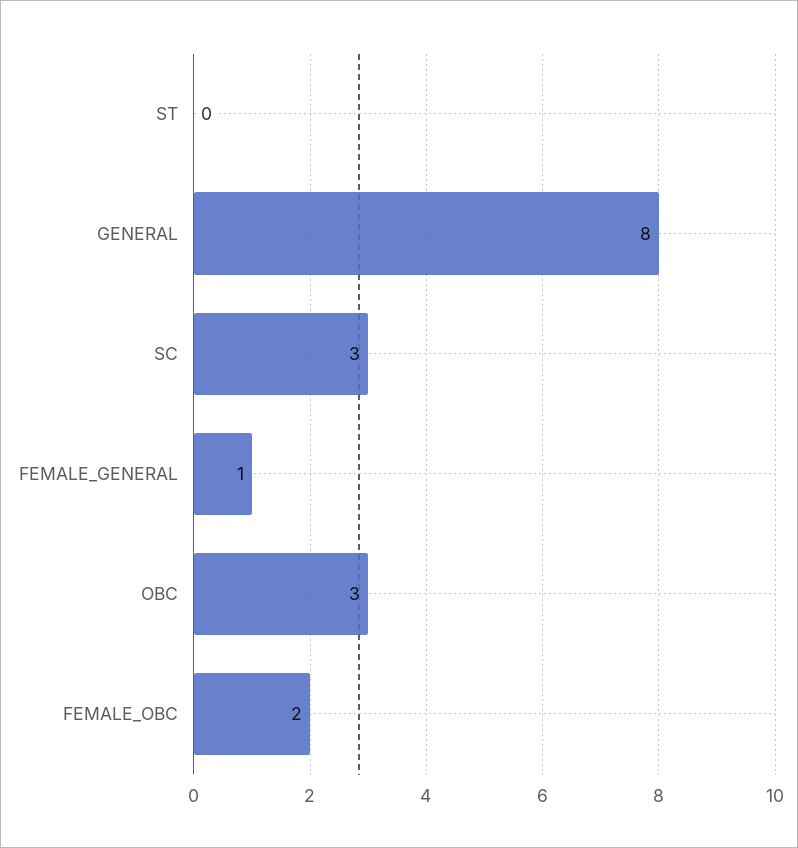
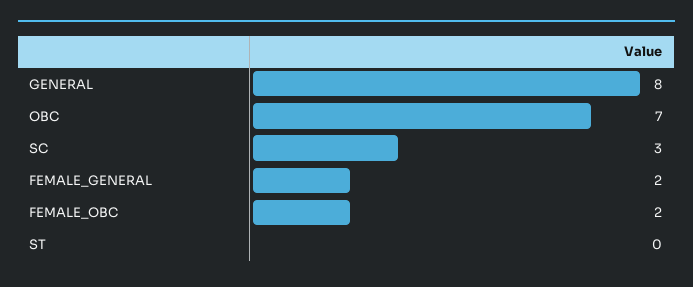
  {
    "ST": 0,
    "GENERAL": 8,
    "SC": 3,
-   "FEMALE_GENERAL": 1,
+   "FEMALE_GENERAL": 2,
-   "OBC": 3,
+   "OBC": 7,
    "FEMALE_OBC": 2
  }

